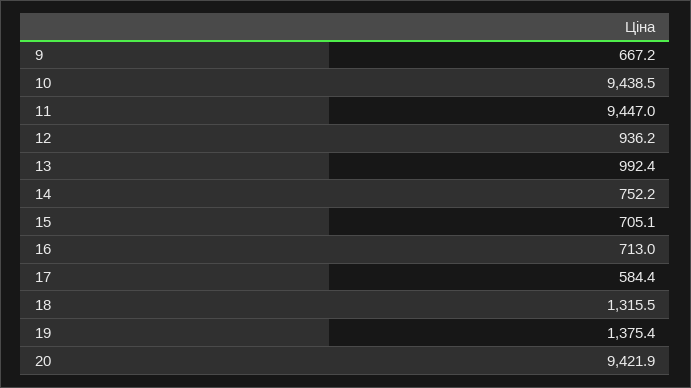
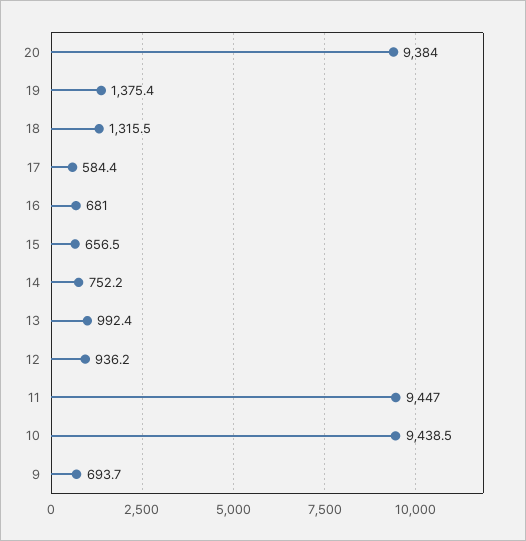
  {
-   "9": 667.2,
+   "9": 693.7,
    "10": 9438.5,
    "11": 9447,
    "12": 936.2,
    "13": 992.4,
    "14": 752.2,
-   "15": 705.1,
+   "15": 656.5,
-   "16": 713,
+   "16": 681,
    "17": 584.4,
    "18": 1315.5,
    "19": 1375.4,
-   "20": 9421.9
+   "20": 9384
  }

